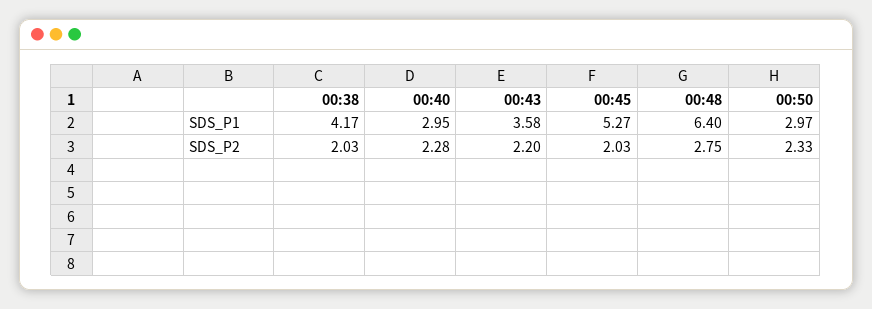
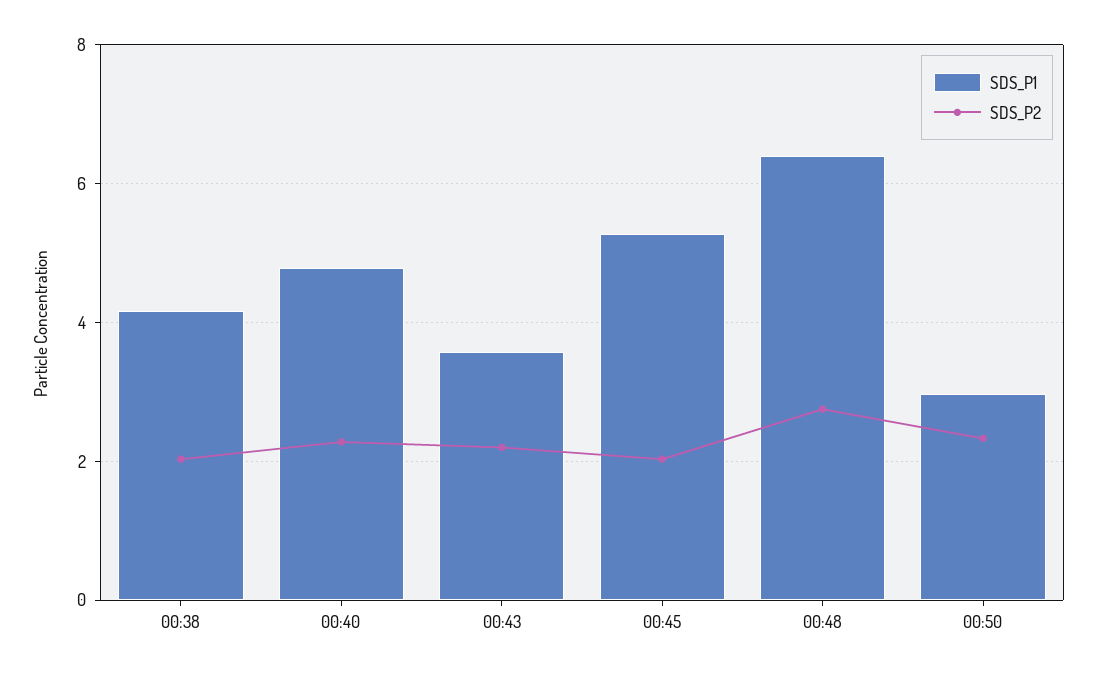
  {
    "SDS_P1": {
      "00:38": 4.17,
-     "00:40": 2.95,
+     "00:40": 4.8,
      "00:43": 3.58,
      "00:45": 5.27,
      "00:48": 6.4,
      "00:50": 2.97
    },
    "SDS_P2": {
      "00:38": 2.03,
      "00:40": 2.28,
      "00:43": 2.2,
      "00:45": 2.03,
      "00:48": 2.75,
      "00:50": 2.33
    }
  }

